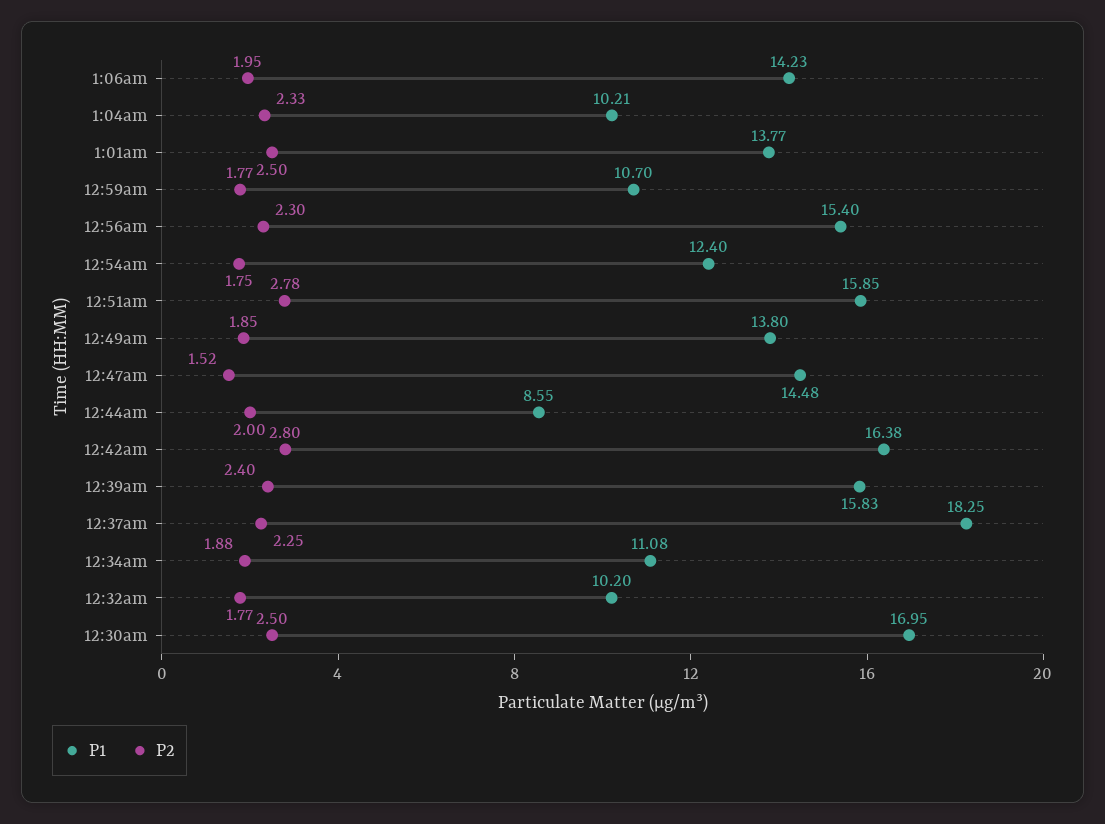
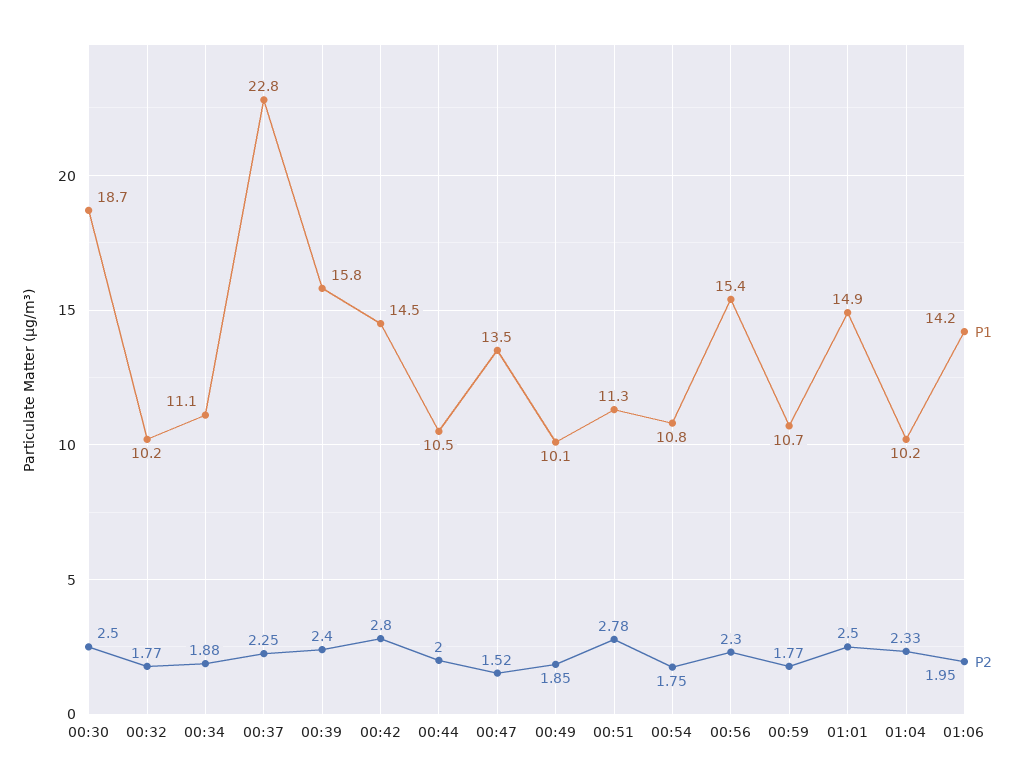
  {
    "P1": {
      "1:06am": 14.23,
      "1:04am": 10.21,
-     "1:01am": 13.77,
+     "1:01am": 14.9,
      "12:59am": 10.7,
      "12:56am": 15.4,
-     "12:54am": 12.4,
+     "12:54am": 10.8,
-     "12:51am": 15.85,
+     "12:51am": 11.3,
-     "12:49am": 13.8,
+     "12:49am": 10.1,
-     "12:47am": 14.48,
+     "12:47am": 13.5,
-     "12:44am": 8.55,
+     "12:44am": 10.5,
-     "12:42am": 16.38,
+     "12:42am": 14.5,
      "12:39am": 15.83,
-     "12:37am": 18.25,
+     "12:37am": 22.8,
      "12:34am": 11.08,
      "12:32am": 10.2,
-     "12:30am": 16.95
+     "12:30am": 18.7
    },
    "P2": {
      "1:06am": 1.95,
      "1:04am": 2.33,
      "1:01am": 2.5,
      "12:59am": 1.77,
      "12:56am": 2.3,
      "12:54am": 1.75,
      "12:51am": 2.78,
      "12:49am": 1.85,
      "12:47am": 1.52,
      "12:44am": 2,
      "12:42am": 2.8,
      "12:39am": 2.4,
      "12:37am": 2.25,
      "12:34am": 1.88,
      "12:32am": 1.77,
      "12:30am": 2.5
    }
  }

